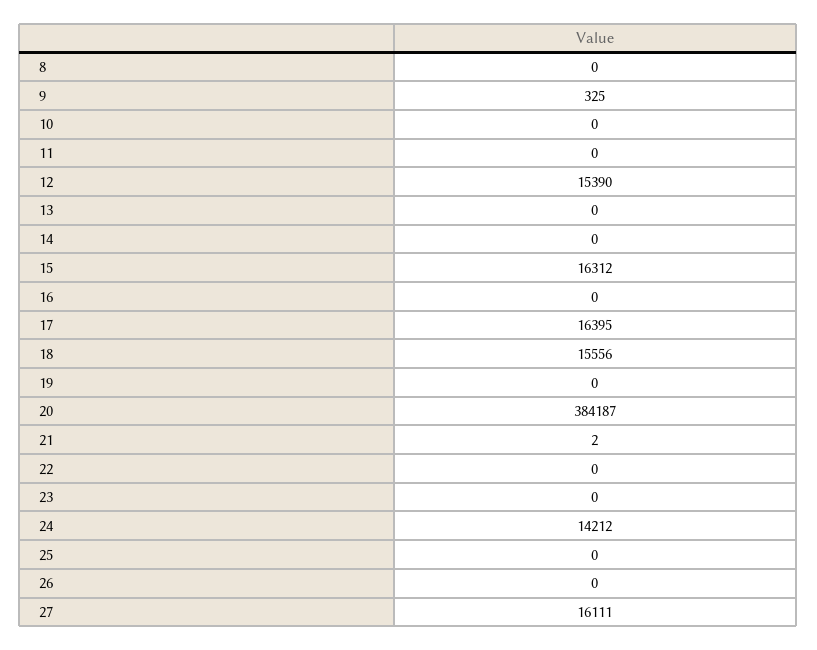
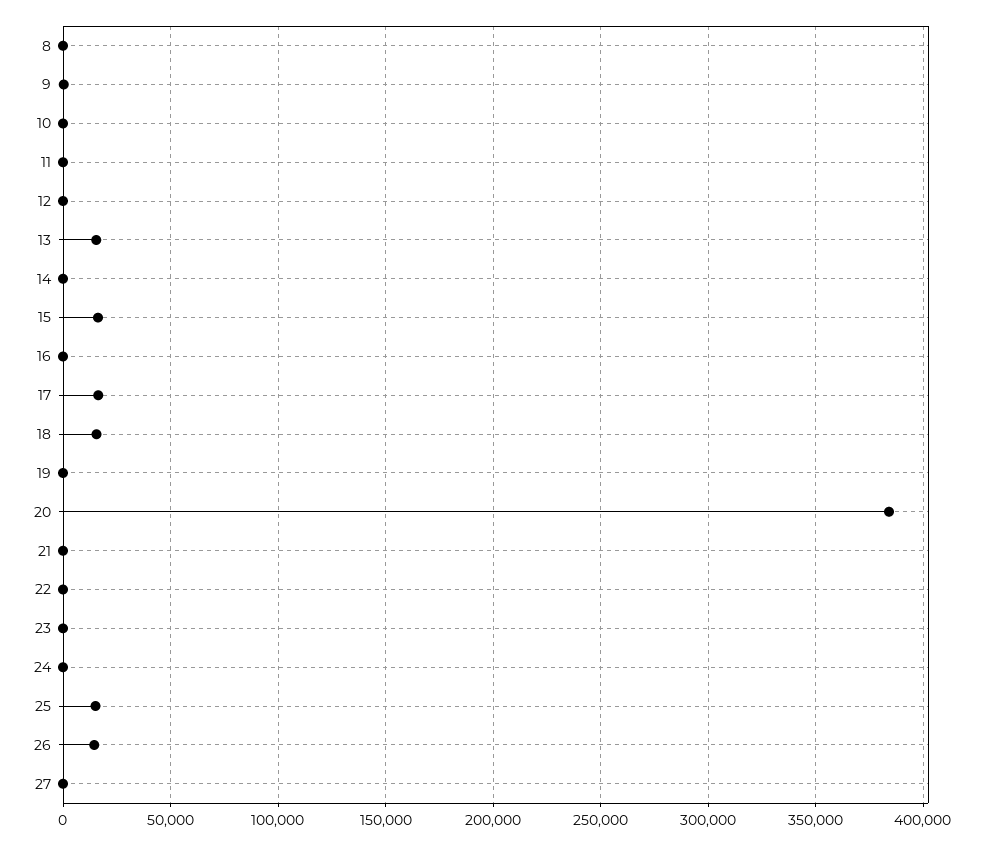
  {
    "8": 0,
    "9": 325,
    "10": 0,
    "11": 0,
-   "12": 15390,
+   "12": 0,
-   "13": 0,
+   "13": 15000,
    "14": 0,
    "15": 16312,
    "16": 0,
    "17": 16395,
    "18": 15556,
    "19": 0,
    "20": 384187,
    "21": 2,
    "22": 0,
    "23": 0,
-   "24": 14212,
+   "24": 0,
-   "25": 0,
+   "25": 15000,
-   "26": 0,
+   "26": 15000,
-   "27": 16111
+   "27": 0
  }

